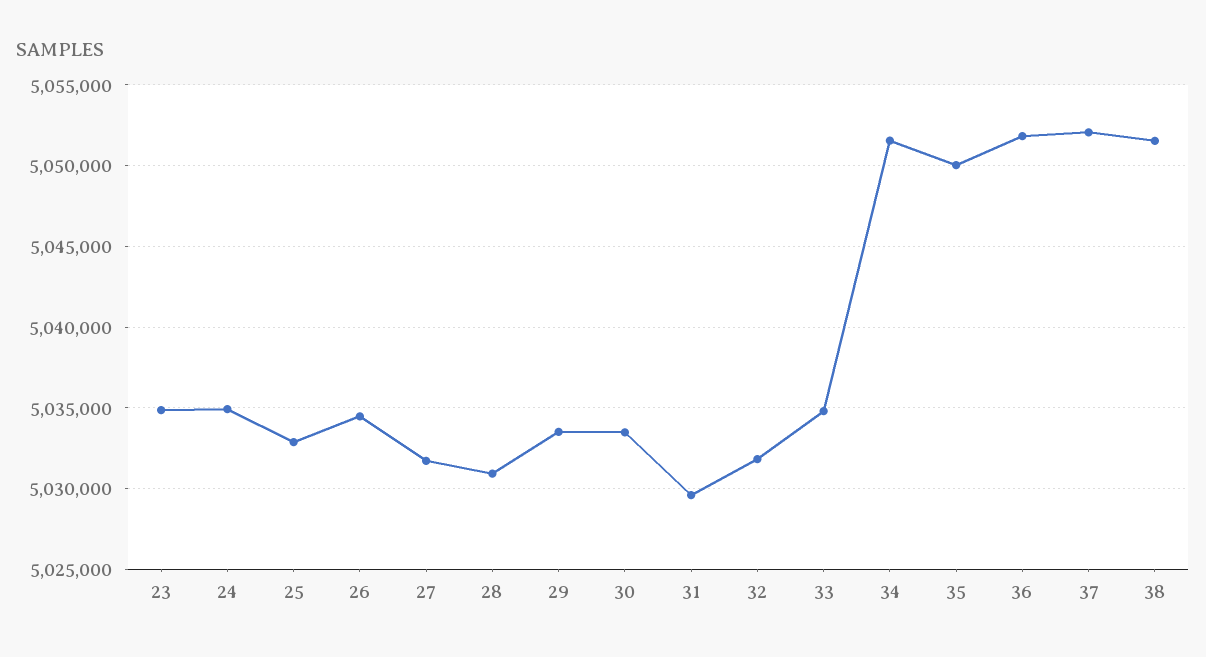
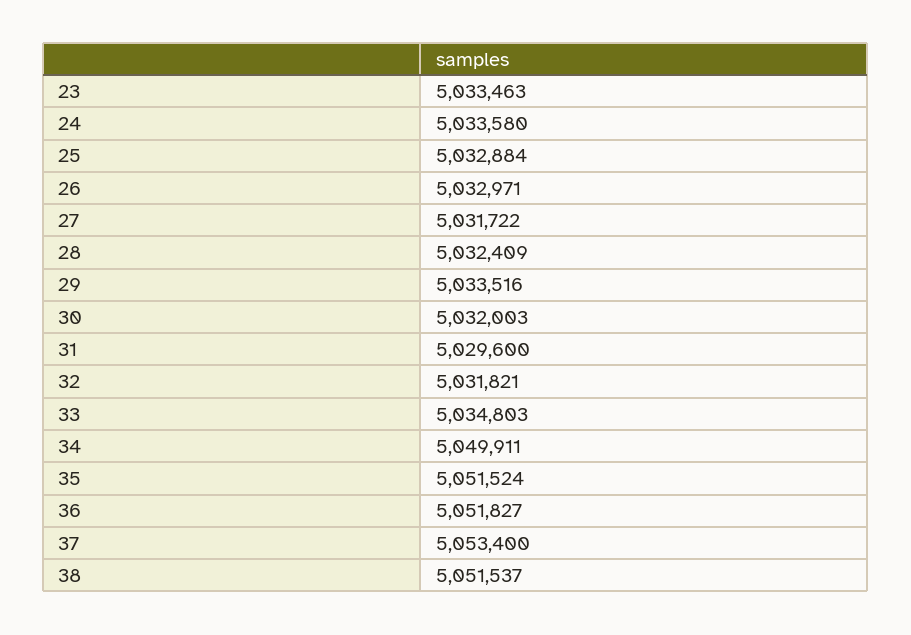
  {
-   "23": 5035000,
+   "23": 5033463,
-   "24": 5035000,
+   "24": 5033580,
    "25": 5032884,
-   "26": 5034500,
+   "26": 5032971,
    "27": 5031722,
-   "28": 5031000,
+   "28": 5032409,
    "29": 5033516,
-   "30": 5033500,
+   "30": 5032003,
    "31": 5029600,
    "32": 5031821,
    "33": 5034803,
-   "34": 5051500,
+   "34": 5049911,
-   "35": 5050000,
+   "35": 5051524,
    "36": 5051827,
-   "37": 5052000,
+   "37": 5053400,
    "38": 5051537
  }

